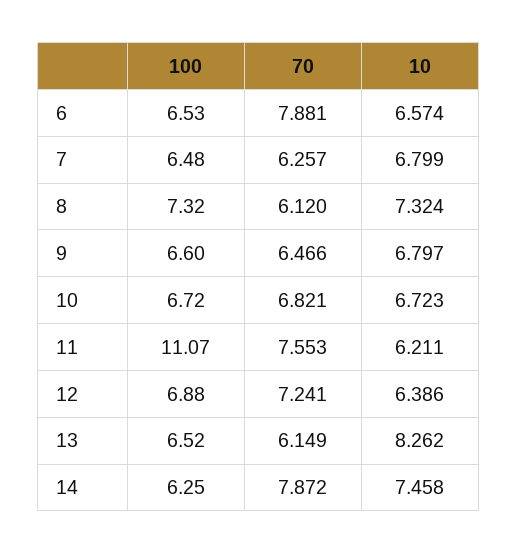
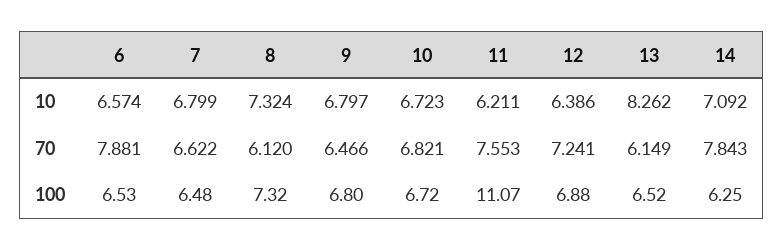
  {
    "100": {
      "6": 6.53,
      "7": 6.48,
      "8": 7.32,
-     "9": 6.6,
+     "9": 6.8,
      "10": 6.72,
      "11": 11.07,
      "12": 6.88,
      "13": 6.52,
      "14": 6.25
    },
    "70": {
      "6": 7.881,
-     "7": 6.257,
+     "7": 6.622,
      "8": 6.12,
      "9": 6.466,
      "10": 6.821,
      "11": 7.553,
      "12": 7.241,
      "13": 6.149,
-     "14": 7.872
+     "14": 7.843
    },
    "10": {
      "6": 6.574,
      "7": 6.799,
      "8": 7.324,
      "9": 6.797,
      "10": 6.723,
      "11": 6.211,
      "12": 6.386,
      "13": 8.262,
-     "14": 7.458
+     "14": 7.092
    }
  }

